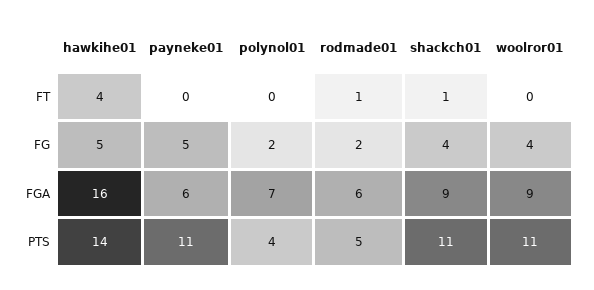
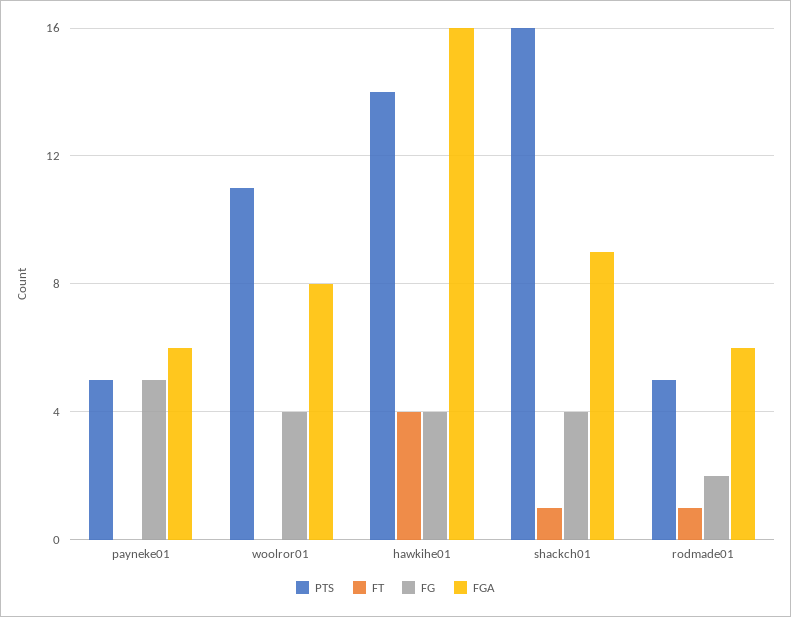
  {
    "FT": {
      "hawkihe01": 4,
      "payneke01": 0,
-     "polynol01": 0,
      "rodmade01": 1,
      "shackch01": 1,
      "woolror01": 0
    },
    "FG": {
-     "hawkihe01": 5,
+     "hawkihe01": 4,
      "payneke01": 5,
-     "polynol01": 2,
      "rodmade01": 2,
      "shackch01": 4,
      "woolror01": 4
    },
    "FGA": {
      "hawkihe01": 16,
      "payneke01": 6,
-     "polynol01": 7,
      "rodmade01": 6,
      "shackch01": 9,
-     "woolror01": 9
+     "woolror01": 8
    },
    "PTS": {
      "hawkihe01": 14,
-     "payneke01": 11,
+     "payneke01": 5,
-     "polynol01": 4,
      "rodmade01": 5,
-     "shackch01": 11,
+     "shackch01": 16,
      "woolror01": 11
    }
  }

